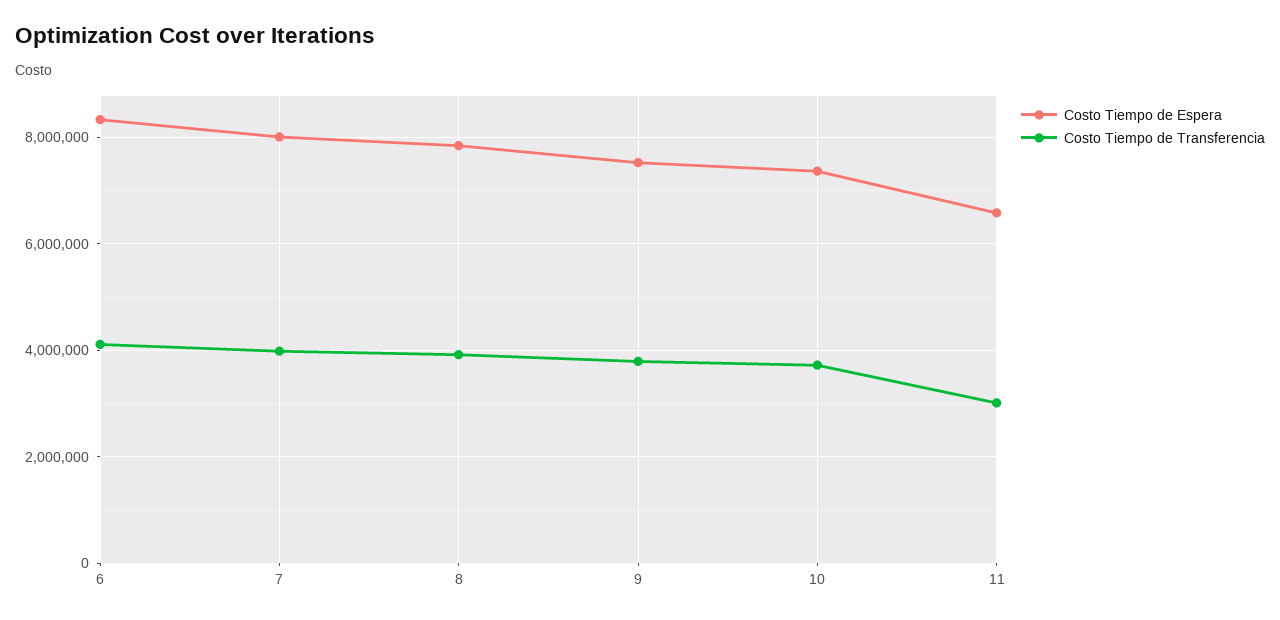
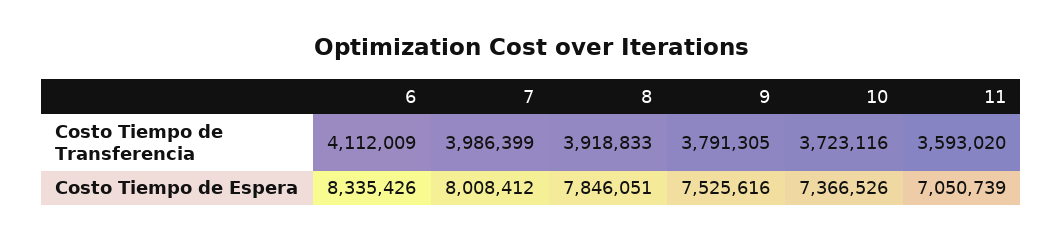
  {
    "Costo Tiempo de Espera": {
      "6": 8335426,
      "7": 8008412,
      "8": 7846051,
      "9": 7525616,
      "10": 7366526,
-     "11": 6600000
+     "11": 7050739
    },
    "Costo Tiempo de Transferencia": {
      "6": 4112009,
      "7": 3986399,
      "8": 3918833,
      "9": 3791305,
      "10": 3723116,
-     "11": 3000000
+     "11": 3593020
    }
  }

